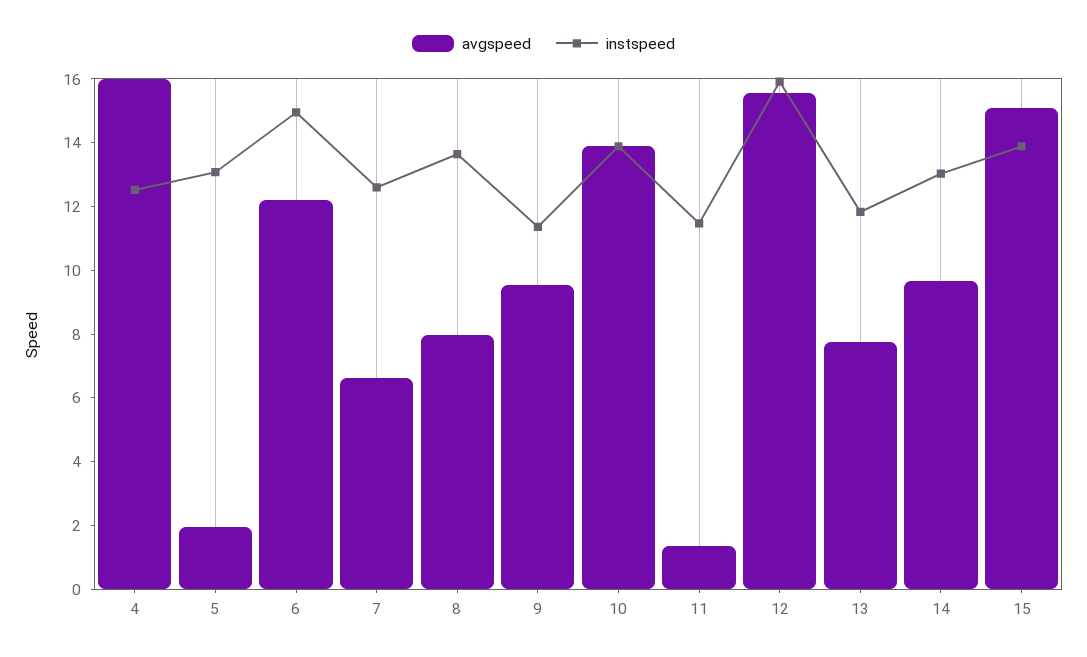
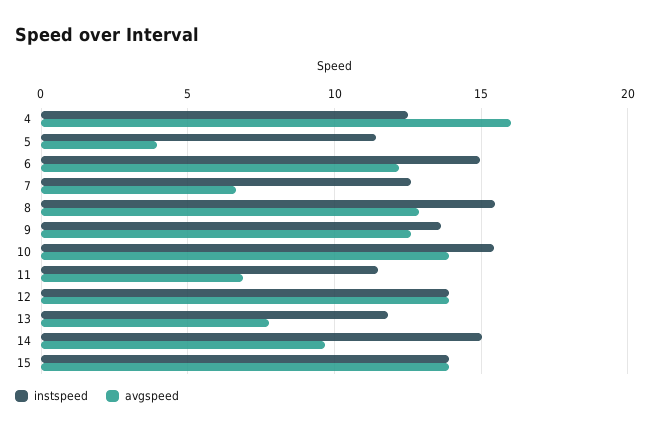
  {
    "avgspeed": {
      "4": 16,
-     "5": 2,
+     "5": 4,
      "6": 12,
      "7": 6.5,
-     "8": 8,
+     "8": 13,
-     "9": 9.5,
+     "9": 12.5,
      "10": 14,
-     "11": 1.5,
+     "11": 7,
-     "12": 15.5,
+     "12": 14,
      "13": 8,
      "14": 9.5,
-     "15": 15
+     "15": 14
    },
    "instspeed": {
      "4": 12.5,
-     "5": 13,
+     "5": 11.5,
      "6": 15,
      "7": 12.5,
-     "8": 13.5,
+     "8": 15.5,
-     "9": 11.5,
+     "9": 13.5,
-     "10": 14,
+     "10": 15.5,
      "11": 11.5,
-     "12": 16,
+     "12": 14,
      "13": 12,
-     "14": 13,
+     "14": 15,
      "15": 14
    }
  }

